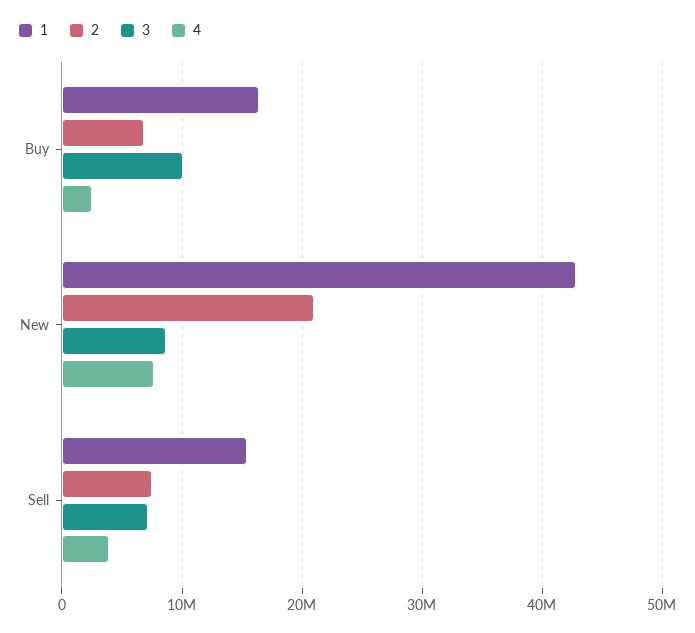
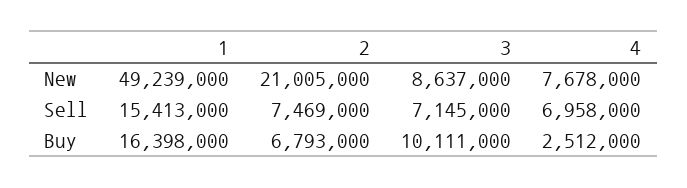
  {
    "1": {
      "Buy": 16398000,
-     "New": 43000000,
+     "New": 49239000,
      "Sell": 15413000
    },
    "2": {
      "Buy": 6793000,
      "New": 21005000,
      "Sell": 7469000
    },
    "3": {
      "Buy": 10111000,
      "New": 8637000,
      "Sell": 7145000
    },
    "4": {
      "Buy": 2512000,
      "New": 7678000,
-     "Sell": 4000000
+     "Sell": 6958000
    }
  }

